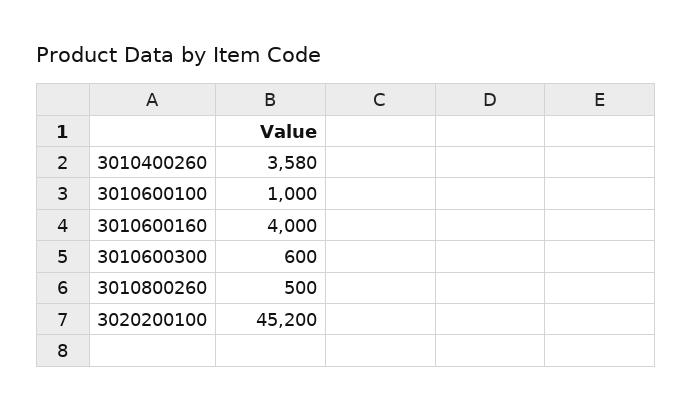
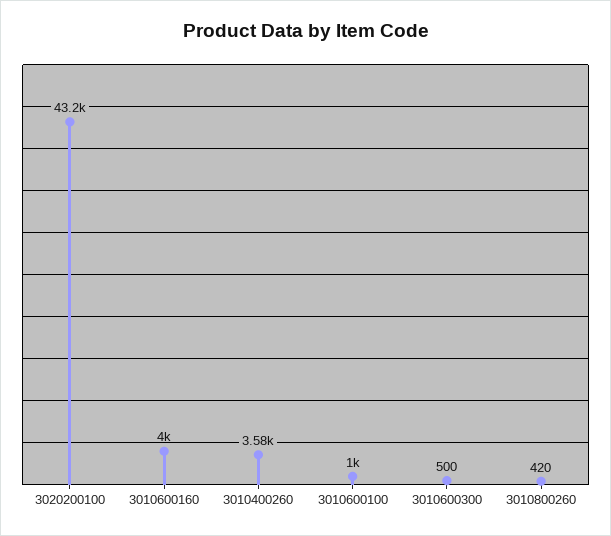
  {
    "3010400260": 3580,
    "3010600100": 1000,
    "3010600160": 4000,
-   "3010600300": 600,
+   "3010600300": 500,
-   "3010800260": 500,
+   "3010800260": 420,
-   "3020200100": 45200
+   "3020200100": 43200
  }

